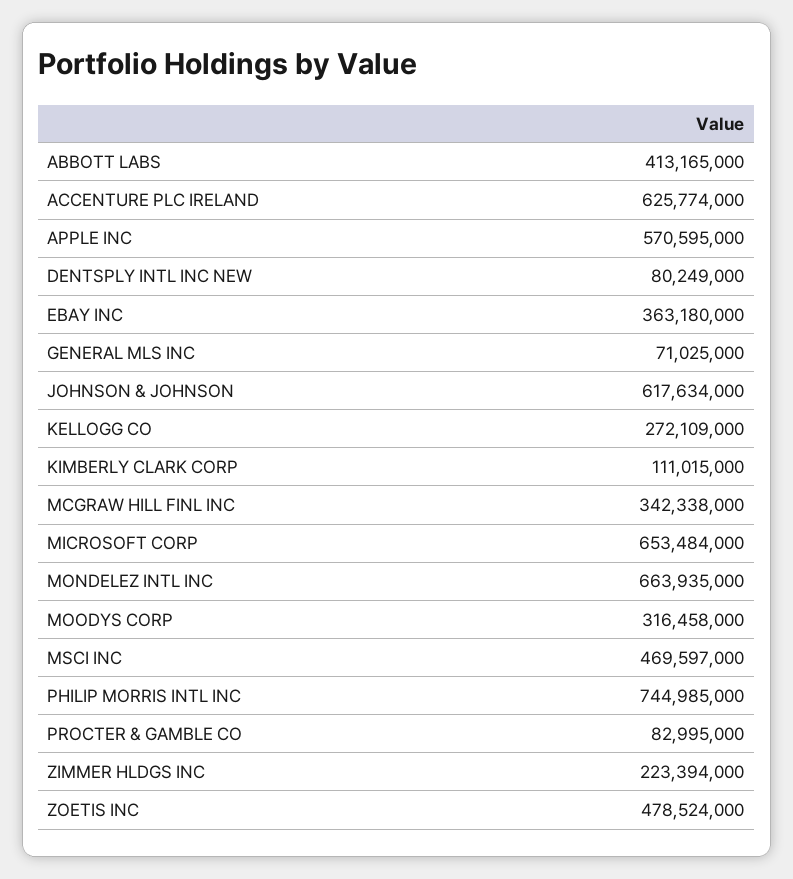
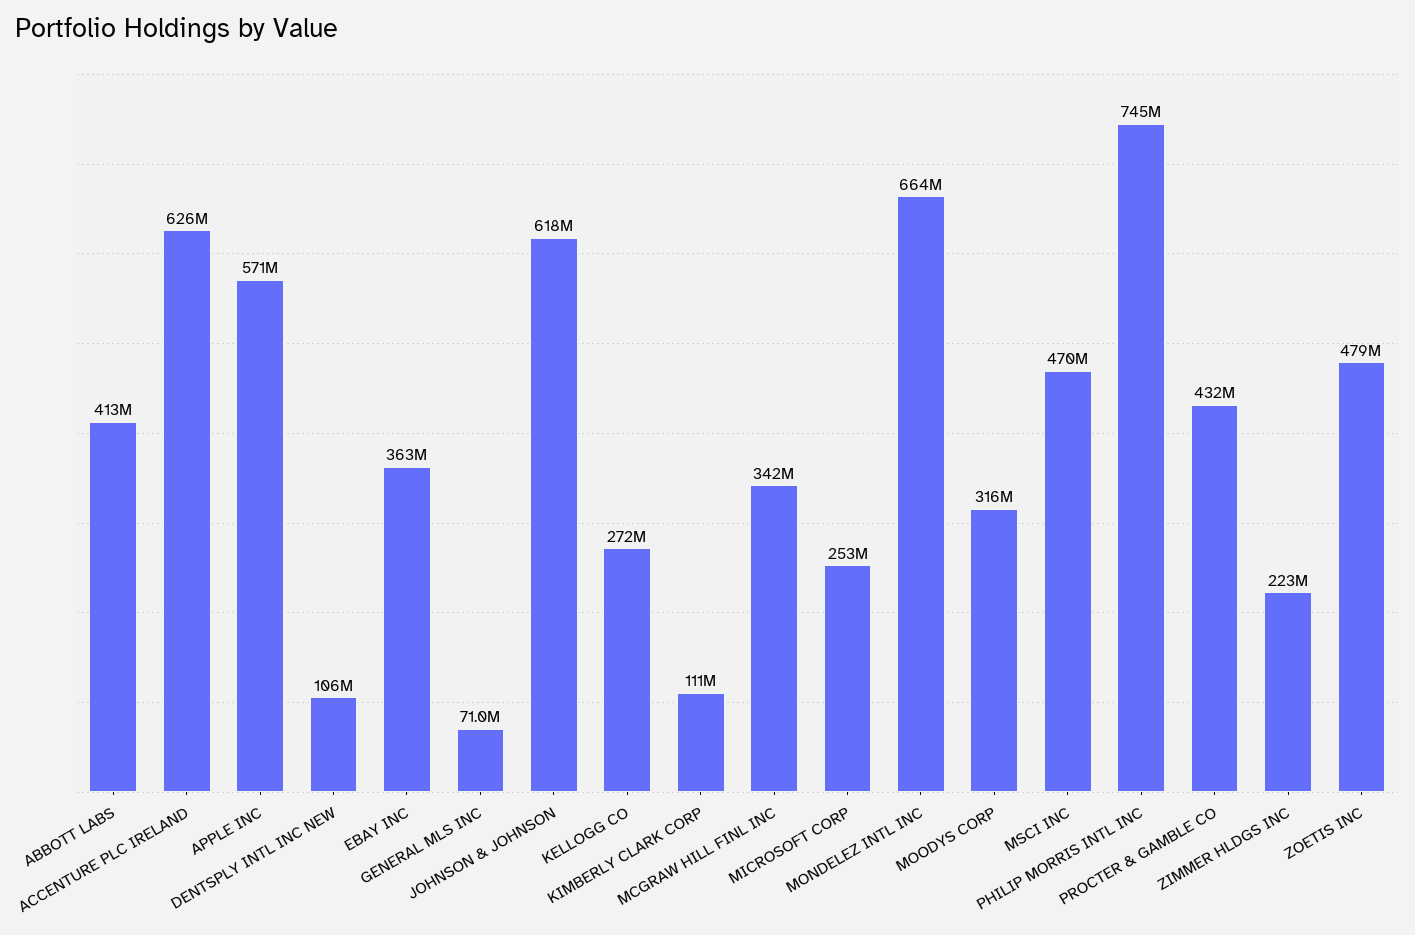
  {
    "ABBOTT LABS": 413165000,
    "ACCENTURE PLC IRELAND": 625774000,
    "APPLE INC": 570595000,
-   "DENTSPLY INTL INC NEW": 80249000,
+   "DENTSPLY INTL INC NEW": 106000000,
    "EBAY INC": 363180000,
    "GENERAL MLS INC": 71025000,
    "JOHNSON & JOHNSON": 617634000,
    "KELLOGG CO": 272109000,
    "KIMBERLY CLARK CORP": 111015000,
    "MCGRAW HILL FINL INC": 342338000,
-   "MICROSOFT CORP": 653484000,
+   "MICROSOFT CORP": 253000000,
    "MONDELEZ INTL INC": 663935000,
    "MOODYS CORP": 316458000,
    "MSCI INC": 469597000,
    "PHILIP MORRIS INTL INC": 744985000,
-   "PROCTER & GAMBLE CO": 82995000,
+   "PROCTER & GAMBLE CO": 432000000,
    "ZIMMER HLDGS INC": 223394000,
    "ZOETIS INC": 478524000
  }

